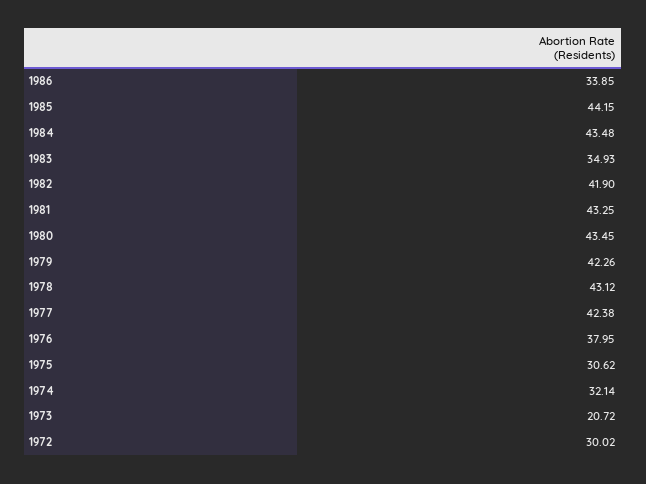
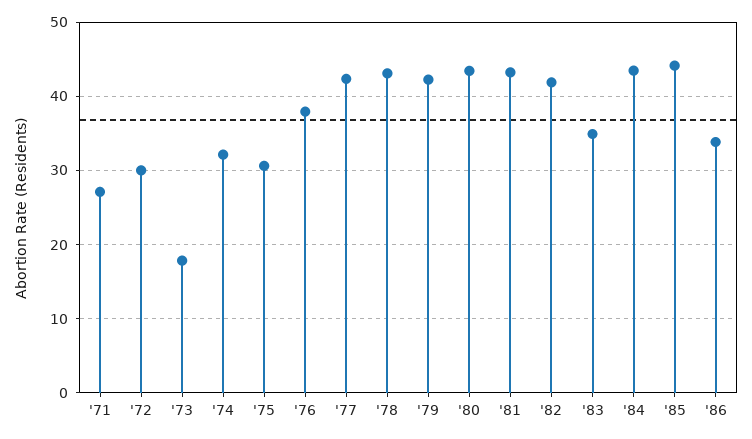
  {
    "1986": 33.85,
    "1985": 44.15,
    "1984": 43.48,
    "1983": 34.93,
    "1982": 41.9,
    "1981": 43.25,
    "1980": 43.45,
    "1979": 42.26,
    "1978": 43.12,
    "1977": 42.38,
    "1976": 37.95,
    "1975": 30.62,
    "1974": 32.14,
-   "1973": 20.72,
+   "1973": 18,
-   "1972": 30.02
+   "1972": 30.02,
+   "'71": 27
  }

